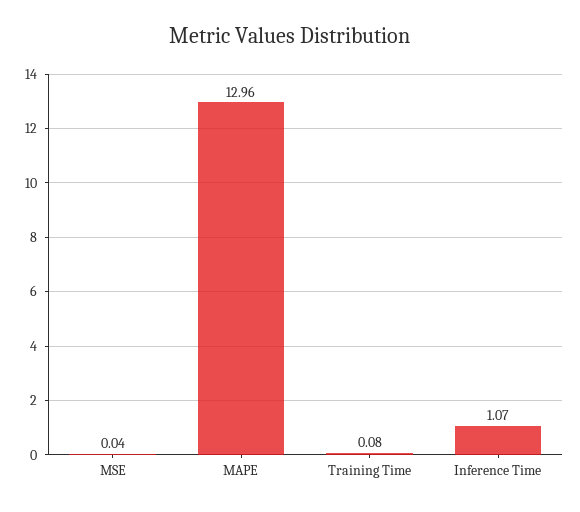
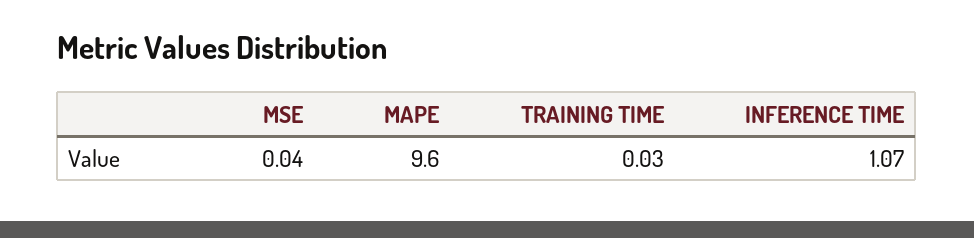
  {
    "MSE": 0.04,
-   "MAPE": 12.96,
+   "MAPE": 9.6,
-   "Training Time": 0.08,
+   "Training Time": 0.03,
    "Inference Time": 1.07
  }

